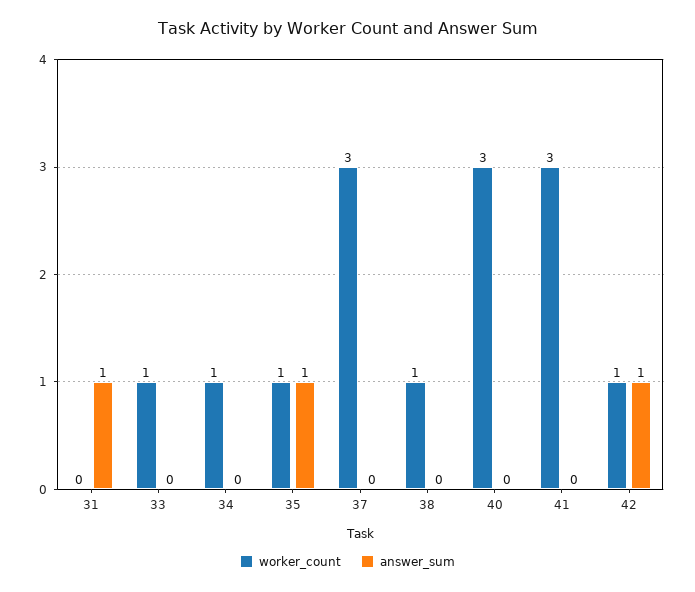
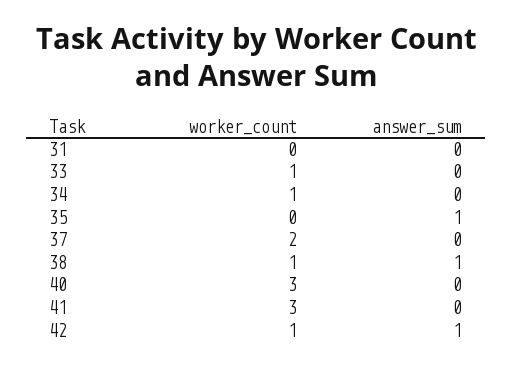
  {
    "worker_count": {
      "31": 0,
      "33": 1,
      "34": 1,
-     "35": 1,
+     "35": 0,
-     "37": 3,
+     "37": 2,
      "38": 1,
      "40": 3,
      "41": 3,
      "42": 1
    },
    "answer_sum": {
-     "31": 1,
+     "31": 0,
      "33": 0,
      "34": 0,
      "35": 1,
      "37": 0,
-     "38": 0,
+     "38": 1,
      "40": 0,
      "41": 0,
      "42": 1
    }
  }

